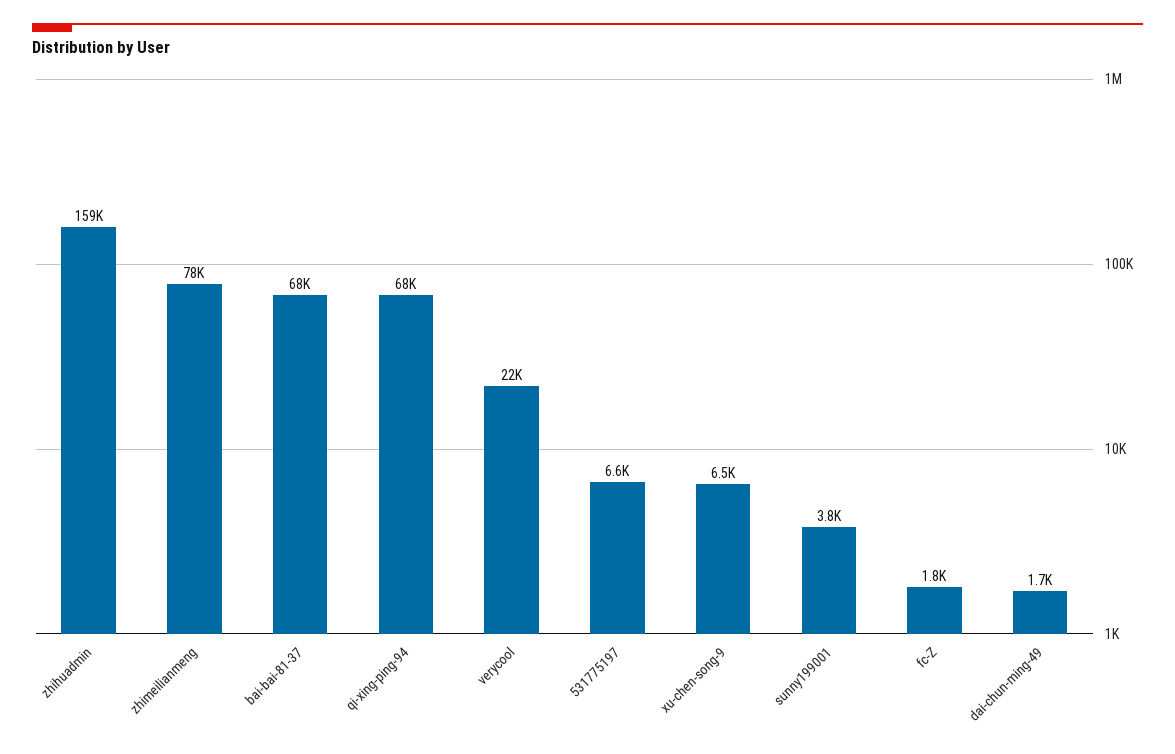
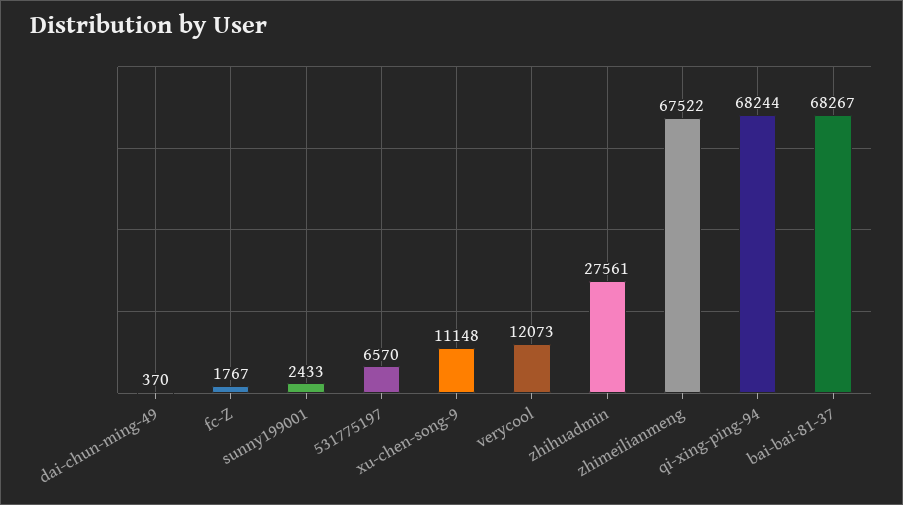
  {
-   "zhihuadmin": 159000,
+   "zhihuadmin": 27561,
-   "zhimeilianmeng": 78000,
+   "zhimeilianmeng": 67522,
    "bai-bai-81-37": 68267,
    "qi-xing-ping-94": 68244,
-   "verycool": 22000,
+   "verycool": 12073,
    "531775197": 6570,
-   "xu-chen-song-9": 6500,
+   "xu-chen-song-9": 11148,
-   "sunny199001": 3800,
+   "sunny199001": 2433,
    "fc-Z": 1767,
-   "dai-chun-ming-49": 1700
+   "dai-chun-ming-49": 370
  }

